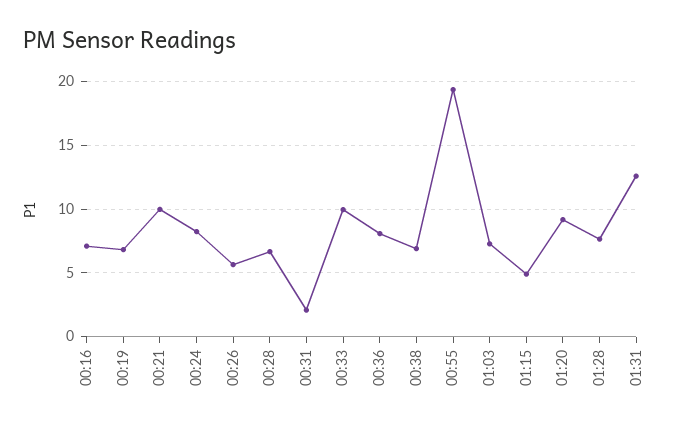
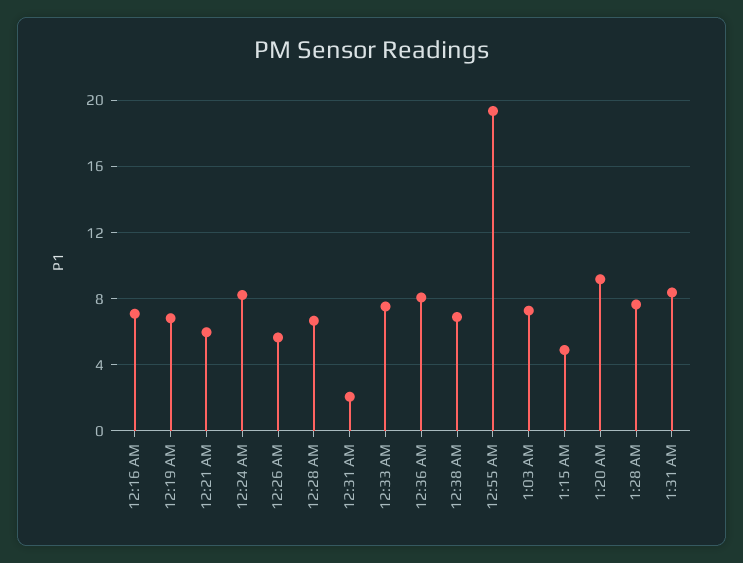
  {
    "00:16": 7,
    "00:19": 7,
-   "00:21": 10,
+   "00:21": 6,
    "00:24": 8,
    "00:26": 5.5,
    "00:28": 6.5,
    "00:31": 2,
-   "00:33": 10,
+   "00:33": 7.5,
    "00:36": 8,
    "00:38": 7,
    "00:55": 19.5,
    "01:03": 7.5,
    "01:15": 5,
    "01:20": 9,
    "01:28": 7.5,
-   "01:31": 12.5
+   "01:31": 8.5
  }

